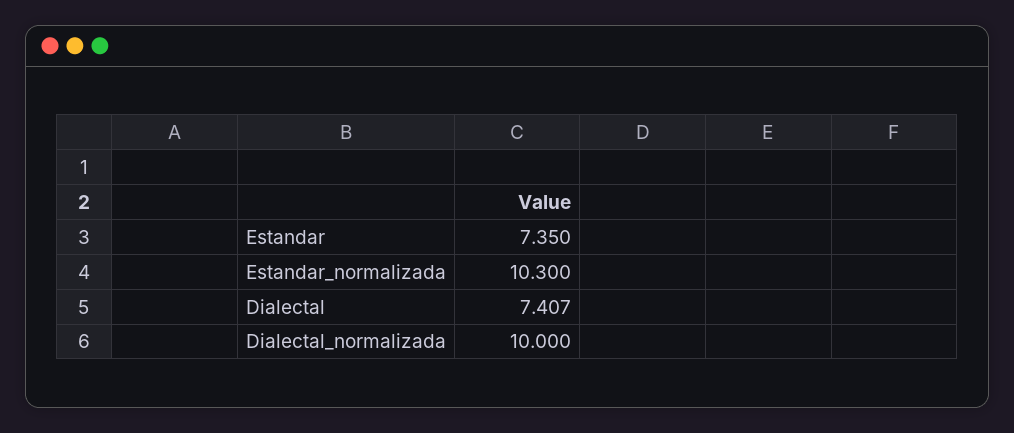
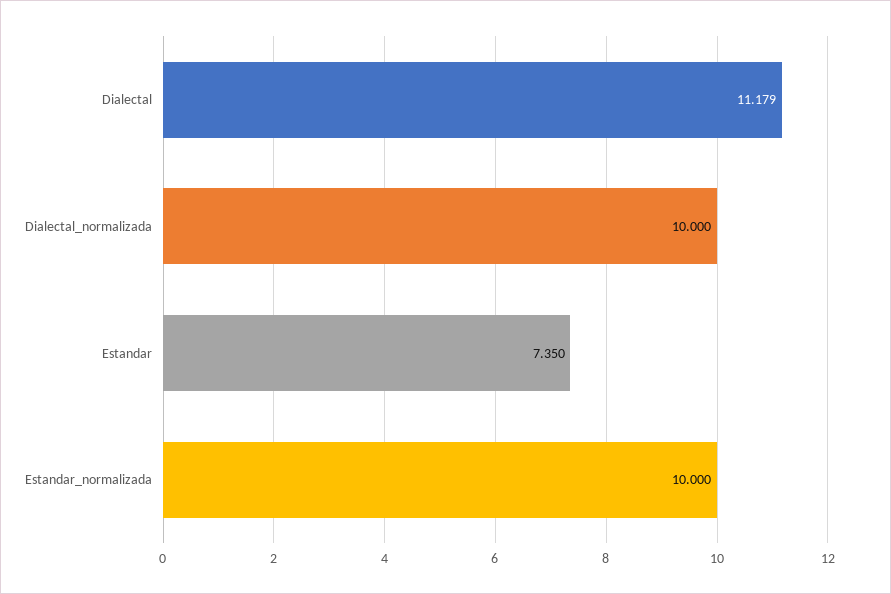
  {
    "Estandar": 7.35,
-   "Estandar_normalizada": 10.3,
+   "Estandar_normalizada": 10,
-   "Dialectal": 7.407,
+   "Dialectal": 11.179,
    "Dialectal_normalizada": 10
  }

